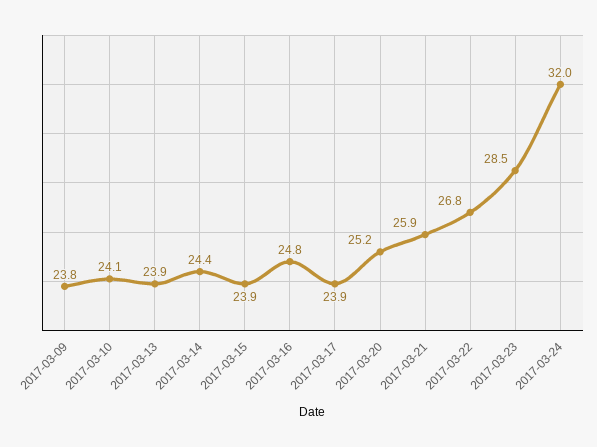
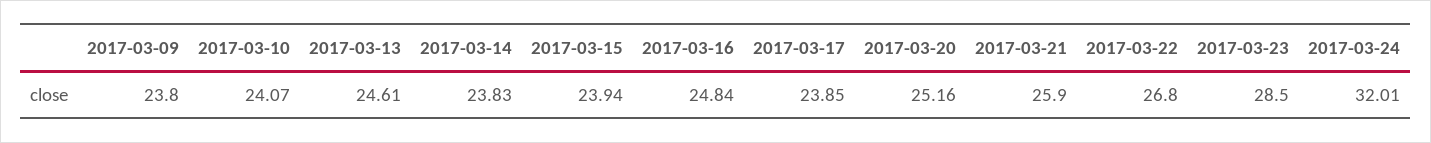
  {
    "2017-03-09": 23.8,
    "2017-03-10": 24.07,
-   "2017-03-13": 23.9,
+   "2017-03-13": 24.61,
-   "2017-03-14": 24.4,
+   "2017-03-14": 23.83,
    "2017-03-15": 23.94,
    "2017-03-16": 24.84,
    "2017-03-17": 23.85,
    "2017-03-20": 25.16,
    "2017-03-21": 25.9,
    "2017-03-22": 26.8,
    "2017-03-23": 28.5,
    "2017-03-24": 32.01
  }

